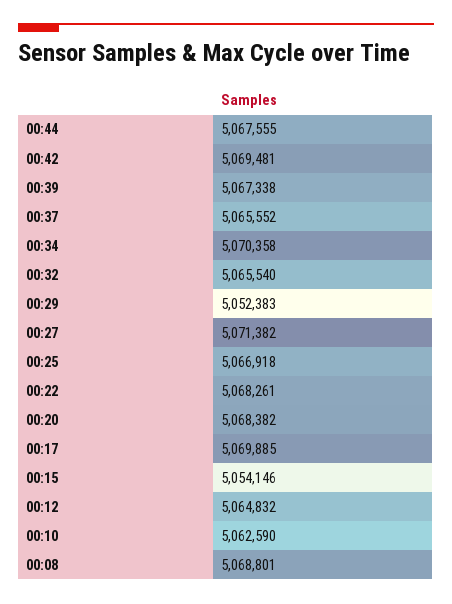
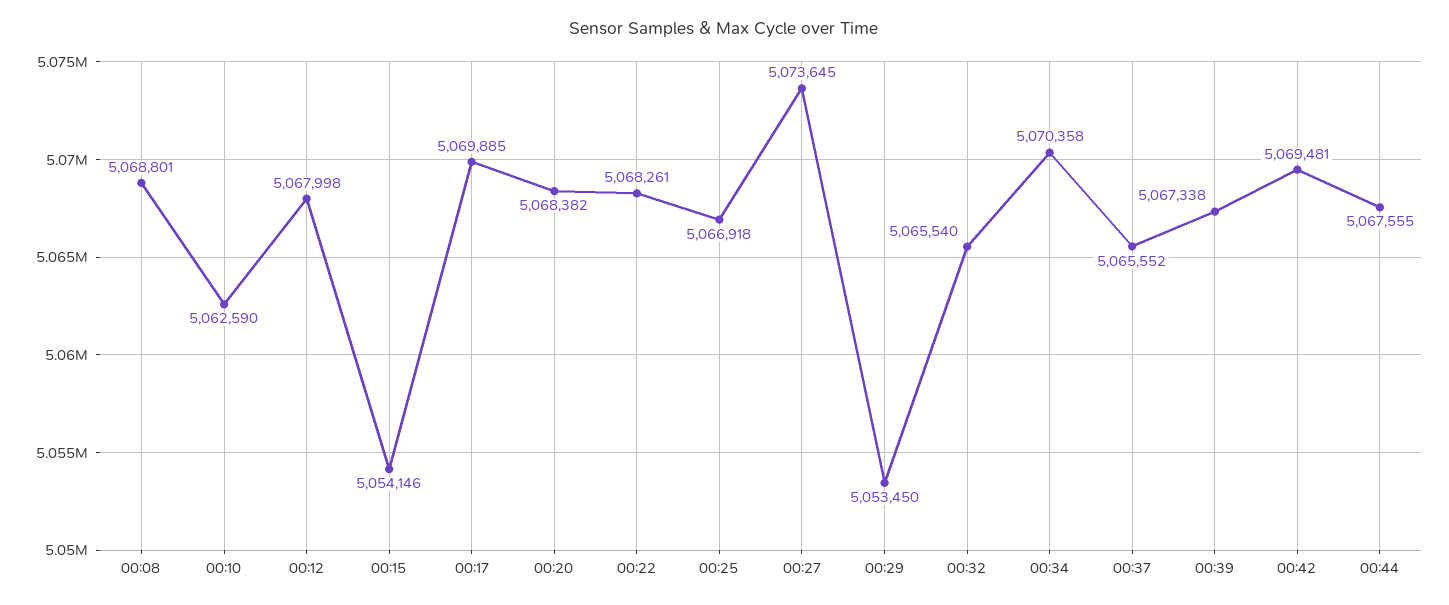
  {
    "00:44": 5067555,
    "00:42": 5069481,
    "00:39": 5067338,
    "00:37": 5065552,
    "00:34": 5070358,
    "00:32": 5065540,
-   "00:29": 5052383,
+   "00:29": 5053450,
-   "00:27": 5071382,
+   "00:27": 5073645,
    "00:25": 5066918,
    "00:22": 5068261,
    "00:20": 5068382,
    "00:17": 5069885,
    "00:15": 5054146,
-   "00:12": 5064832,
+   "00:12": 5067998,
    "00:10": 5062590,
    "00:08": 5068801
  }

